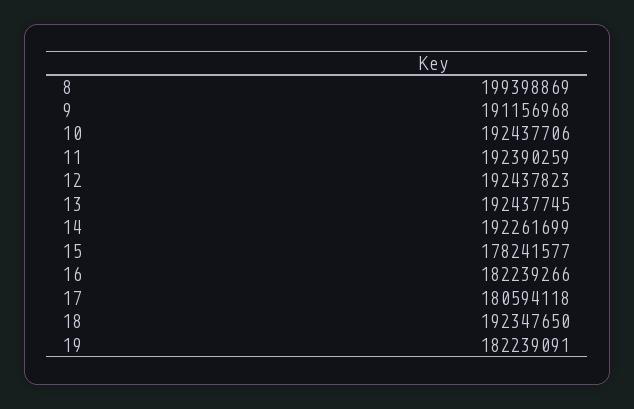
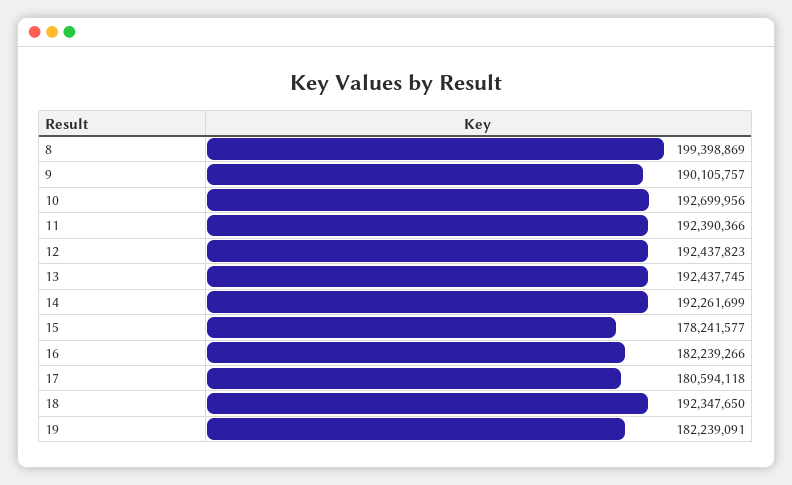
  {
    "8": 199398869,
-   "9": 191156968,
+   "9": 190105757,
-   "10": 192437706,
+   "10": 192699956,
-   "11": 192390259,
+   "11": 192390366,
    "12": 192437823,
    "13": 192437745,
    "14": 192261699,
    "15": 178241577,
    "16": 182239266,
    "17": 180594118,
    "18": 192347650,
    "19": 182239091
  }

